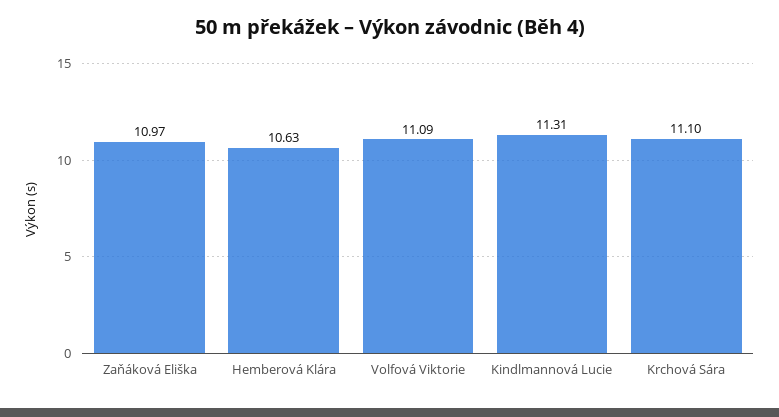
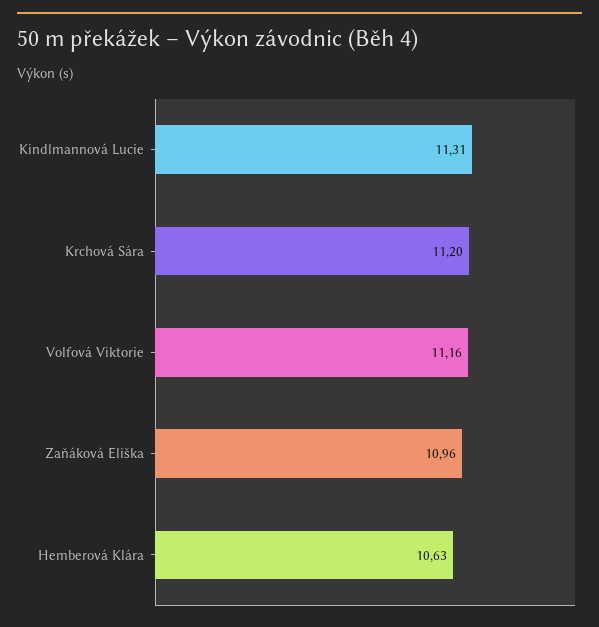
  {
-   "Zaňáková Eliška": 10.97,
+   "Zaňáková Eliška": 10.96,
    "Hemberová Klára": 10.63,
-   "Volfová Viktorie": 11.09,
+   "Volfová Viktorie": 11.16,
    "Kindlmannová Lucie": 11.31,
-   "Krchová Sára": 11.1
+   "Krchová Sára": 11.2
  }

